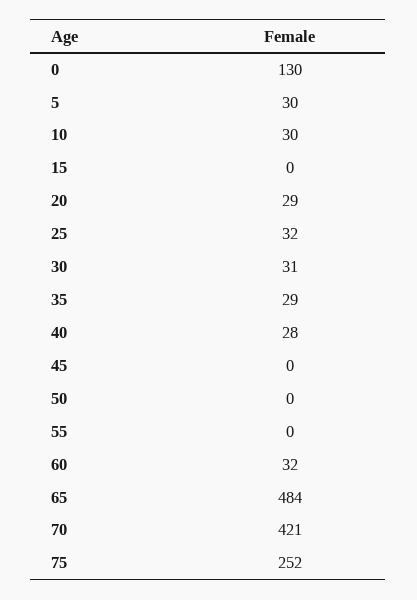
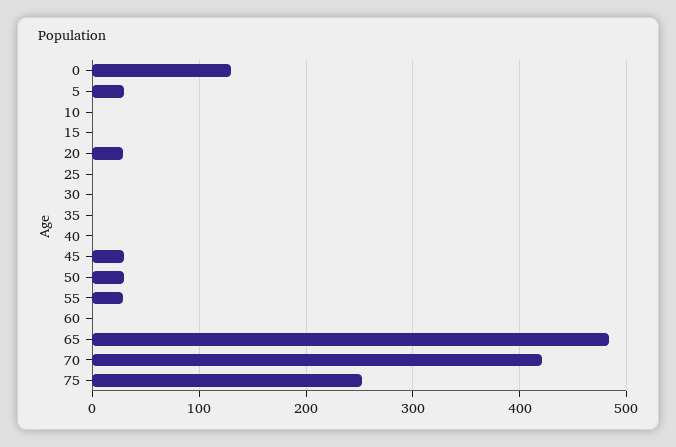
  {
    "0": 130,
    "5": 30,
-   "10": 30,
+   "10": 0,
    "15": 0,
    "20": 29,
-   "25": 32,
+   "25": 0,
-   "30": 31,
+   "30": 0,
-   "35": 29,
+   "35": 0,
-   "40": 28,
+   "40": 0,
-   "45": 0,
+   "45": 30,
-   "50": 0,
+   "50": 30,
-   "55": 0,
+   "55": 30,
-   "60": 32,
+   "60": 0,
    "65": 484,
    "70": 421,
    "75": 252
  }

